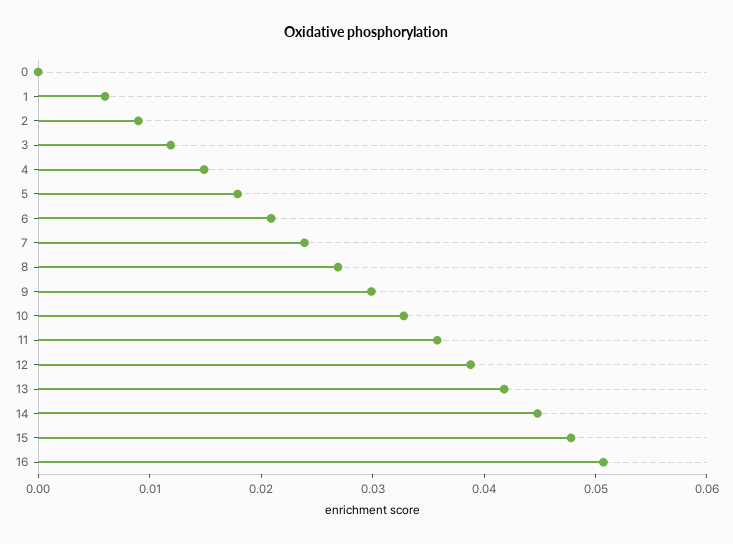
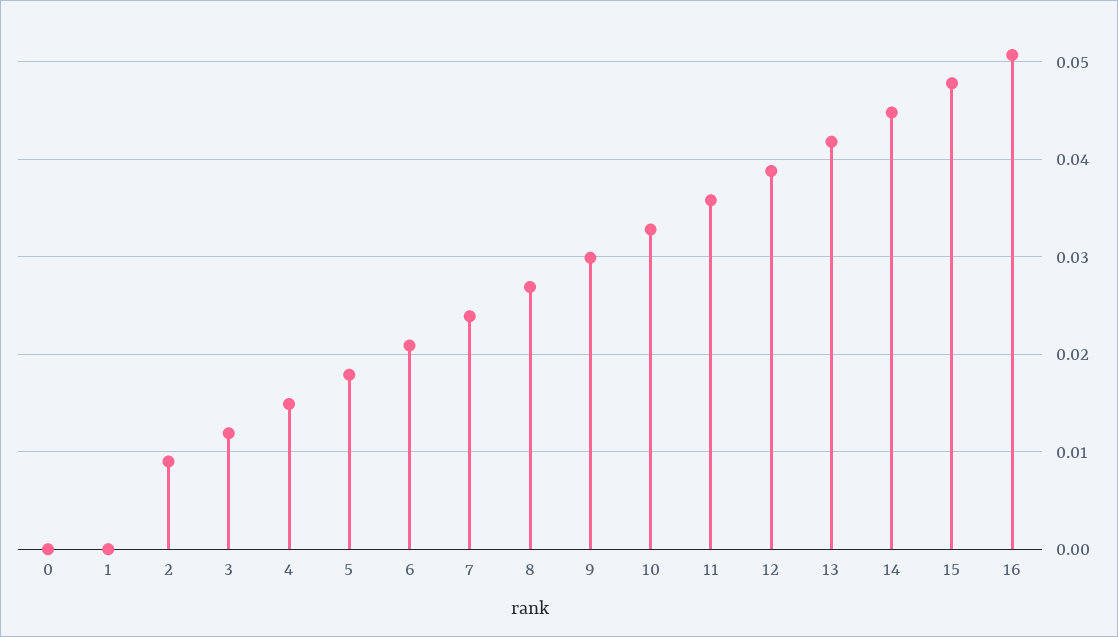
  {
    "0": 0,
-   "1": 0.006,
+   "1": 0,
    "2": 0.009,
    "3": 0.012,
    "4": 0.015,
    "5": 0.018,
    "6": 0.021,
    "7": 0.024,
    "8": 0.027,
    "9": 0.03,
    "10": 0.033,
    "11": 0.036,
    "12": 0.039,
    "13": 0.042,
    "14": 0.045,
    "15": 0.048,
    "16": 0.051
  }

